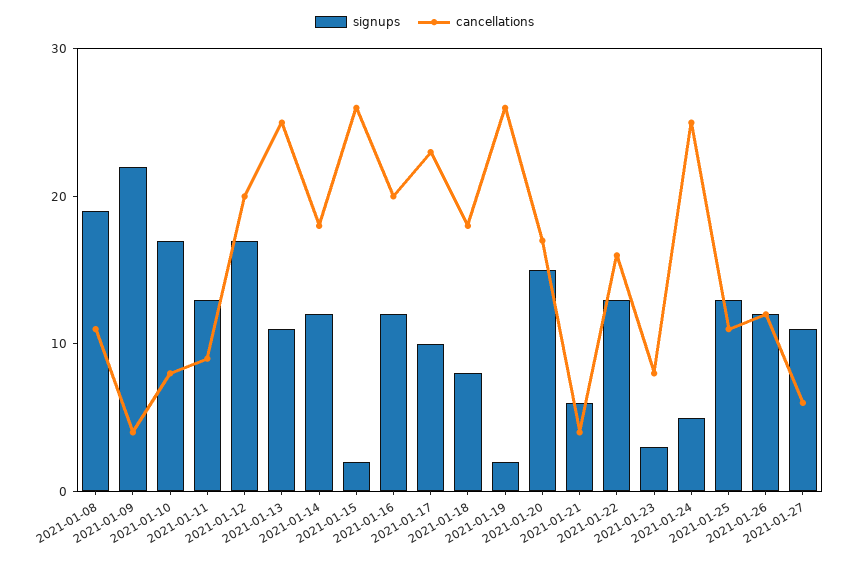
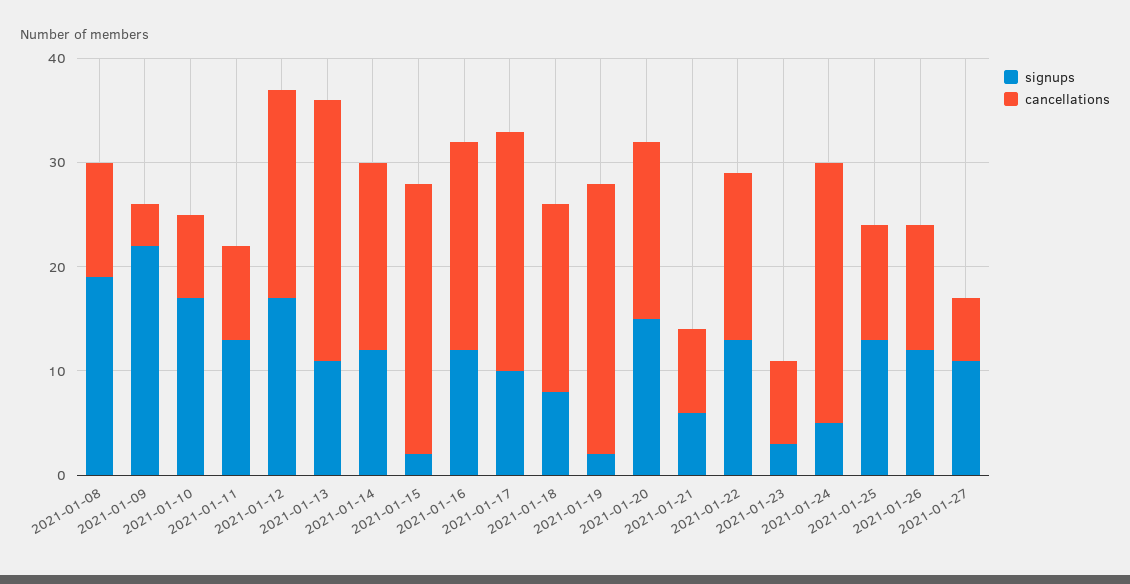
  {
    "signups": {
      "2021-01-08": 19,
      "2021-01-09": 22,
      "2021-01-10": 17,
      "2021-01-11": 13,
      "2021-01-12": 17,
      "2021-01-13": 11,
      "2021-01-14": 12,
      "2021-01-15": 2,
      "2021-01-16": 12,
      "2021-01-17": 10,
      "2021-01-18": 8,
      "2021-01-19": 2,
      "2021-01-20": 15,
      "2021-01-21": 6,
      "2021-01-22": 13,
      "2021-01-23": 3,
      "2021-01-24": 5,
      "2021-01-25": 13,
      "2021-01-26": 12,
      "2021-01-27": 11
    },
    "cancellations": {
      "2021-01-08": 11,
      "2021-01-09": 4,
      "2021-01-10": 8,
      "2021-01-11": 9,
      "2021-01-12": 20,
      "2021-01-13": 25,
      "2021-01-14": 18,
      "2021-01-15": 26,
      "2021-01-16": 20,
      "2021-01-17": 23,
      "2021-01-18": 18,
      "2021-01-19": 26,
      "2021-01-20": 17,
-     "2021-01-21": 4,
+     "2021-01-21": 8,
      "2021-01-22": 16,
      "2021-01-23": 8,
      "2021-01-24": 25,
      "2021-01-25": 11,
      "2021-01-26": 12,
      "2021-01-27": 6
    }
  }

